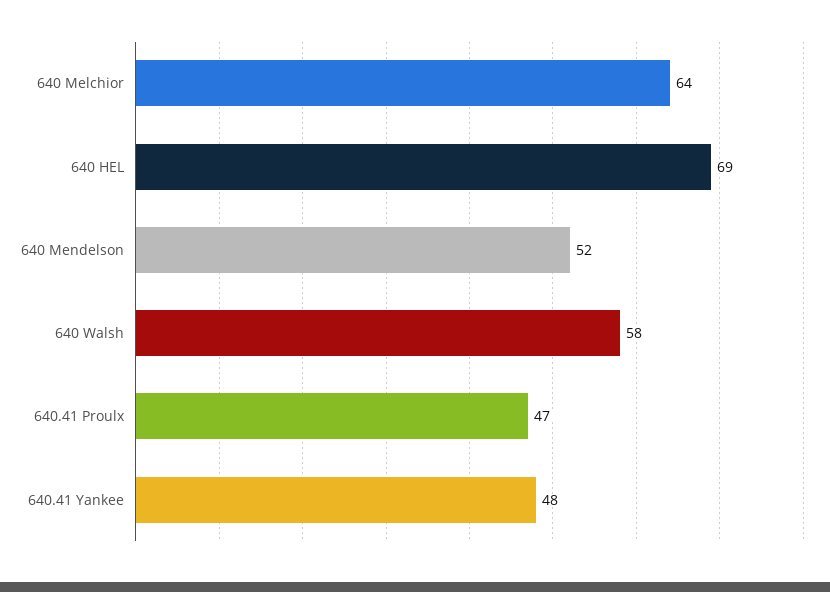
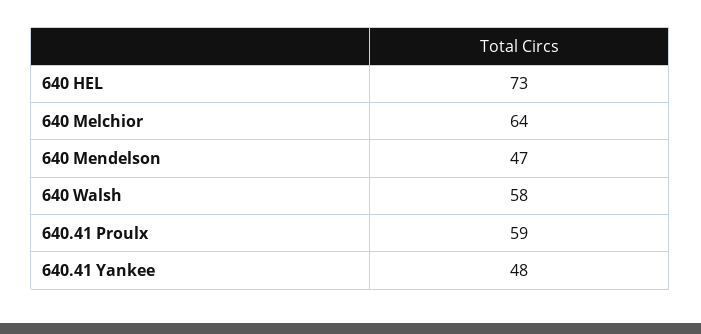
  {
    "640 Melchior": 64,
-   "640 HEL": 69,
+   "640 HEL": 73,
-   "640 Mendelson": 52,
+   "640 Mendelson": 47,
    "640 Walsh": 58,
-   "640.41 Proulx": 47,
+   "640.41 Proulx": 59,
    "640.41 Yankee": 48
  }

